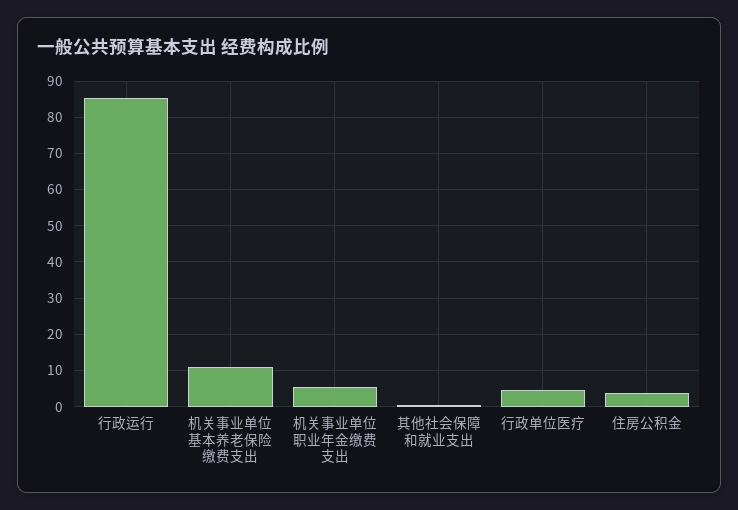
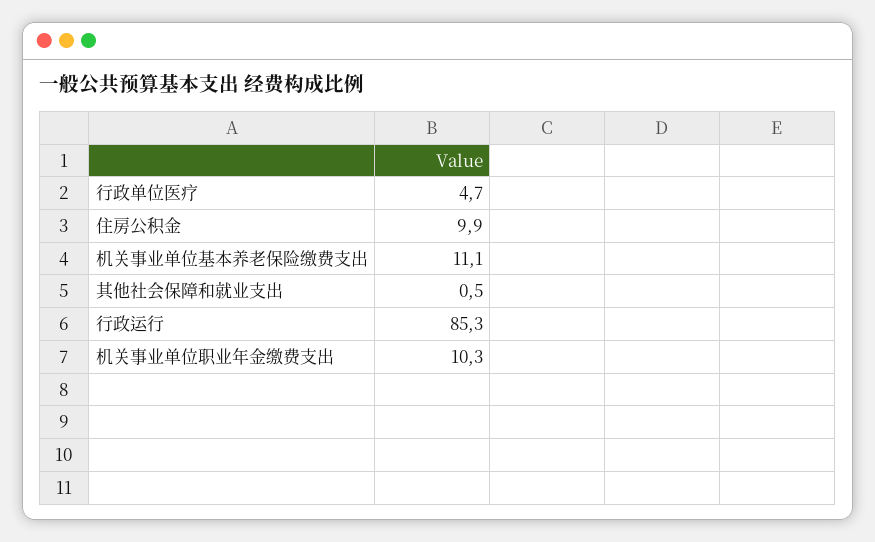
  {
    "行政运行": 85.3,
    "机关事业单位基本养老保险缴费支出": 11.1,
-   "机关事业单位职业年金缴费支出": 6,
+   "机关事业单位职业年金缴费支出": 10.3,
    "其他社会保障和就业支出": 0.5,
    "行政单位医疗": 4.7,
-   "住房公积金": 4
+   "住房公积金": 9.9
  }

